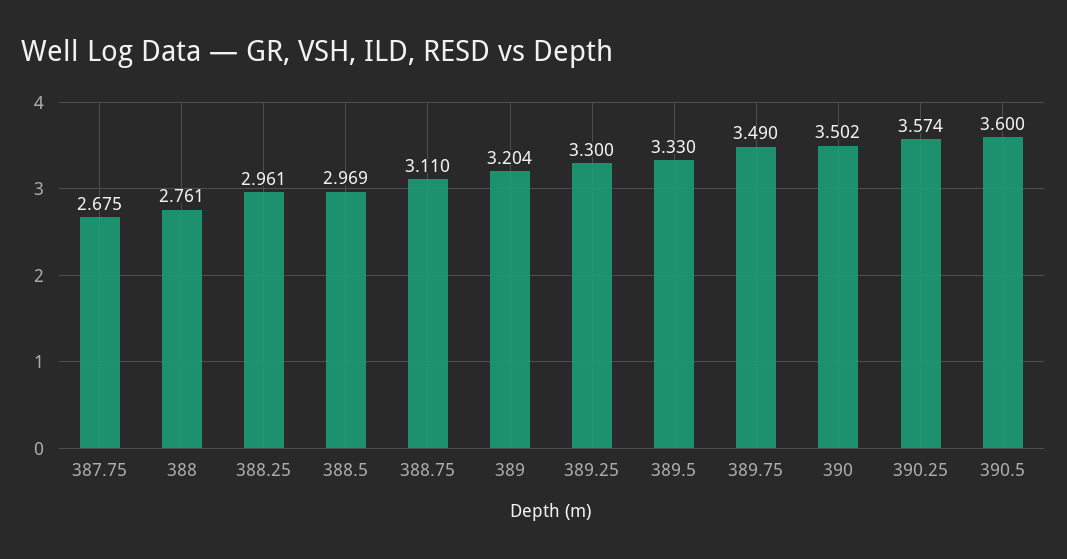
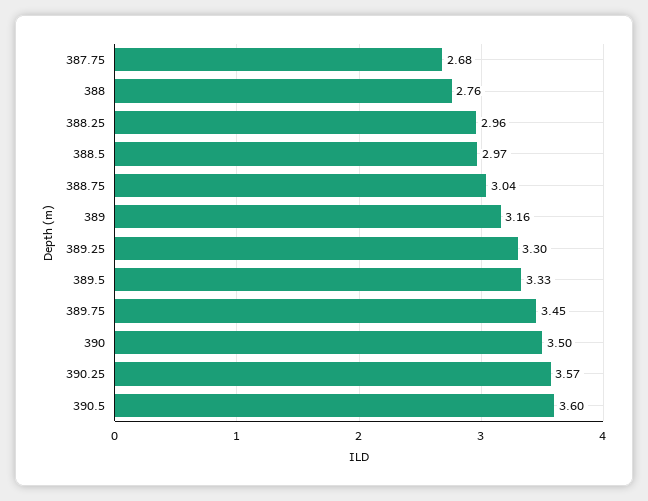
  {
    "387.75": 2.675,
    "388": 2.761,
    "388.25": 2.961,
    "388.5": 2.969,
-   "388.75": 3.11,
+   "388.75": 3.04,
-   "389": 3.204,
+   "389": 3.16,
    "389.25": 3.3,
    "389.5": 3.33,
-   "389.75": 3.49,
+   "389.75": 3.45,
    "390": 3.502,
    "390.25": 3.574,
    "390.5": 3.6
  }

